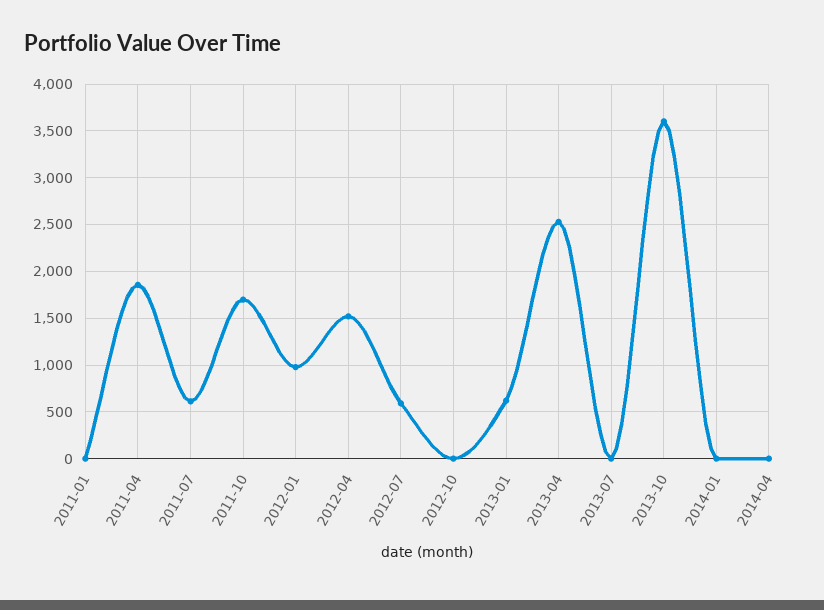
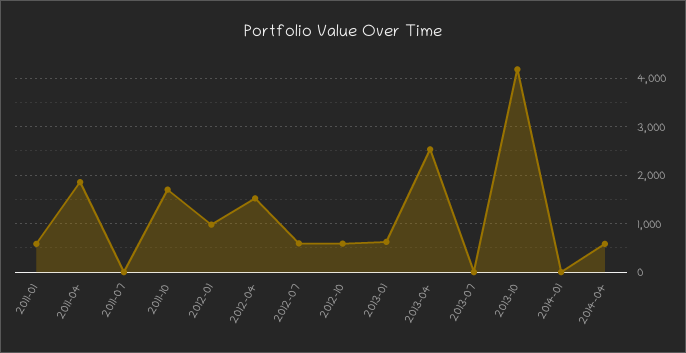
  {
-   "2011-01": 0,
+   "2011-01": 600,
    "2011-04": 1900,
-   "2011-07": 600,
+   "2011-07": 0,
    "2011-10": 1700,
    "2012-01": 1000,
    "2012-04": 1500,
    "2012-07": 600,
-   "2012-10": 0,
+   "2012-10": 600,
    "2013-01": 600,
    "2013-04": 2500,
    "2013-07": 0,
-   "2013-10": 3600,
+   "2013-10": 4200,
    "2014-01": 0,
-   "2014-04": 0
+   "2014-04": 600
  }

